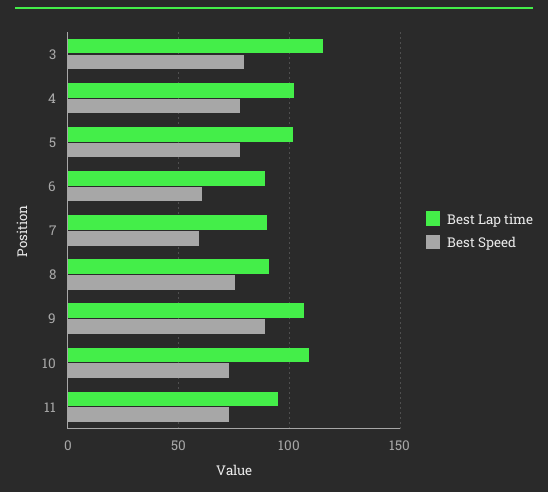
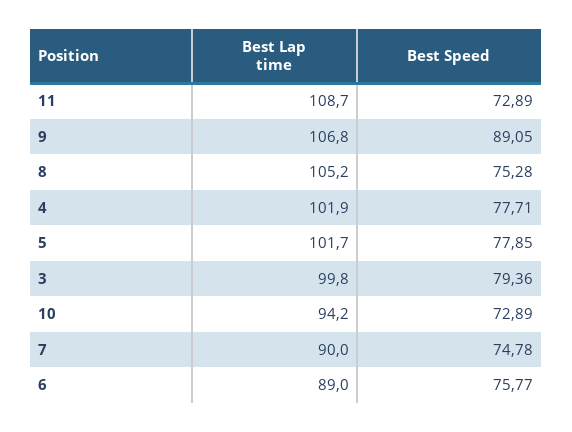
  {
    "Best Lap time": {
-     "3": 115,
+     "3": 99.8,
      "4": 101.9,
      "5": 101.7,
      "6": 89,
      "7": 90,
-     "8": 90,
+     "8": 105.2,
      "9": 106.8,
-     "10": 110,
+     "10": 94.2,
-     "11": 95
+     "11": 108.7
    },
    "Best Speed": {
      "3": 79.36,
      "4": 77.71,
      "5": 77.85,
-     "6": 60,
+     "6": 75.77,
-     "7": 60,
+     "7": 74.78,
      "8": 75.28,
      "9": 89.05,
      "10": 72.89,
      "11": 72.89
    }
  }

